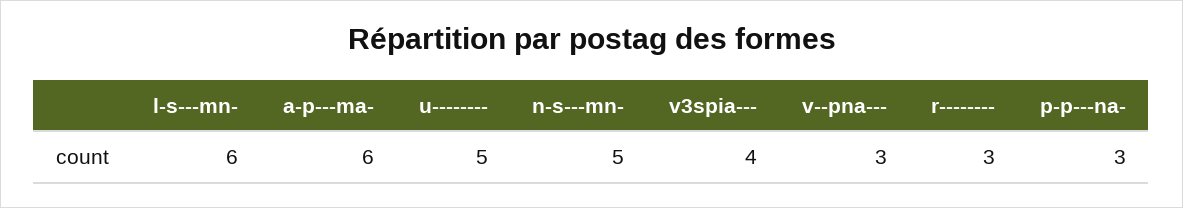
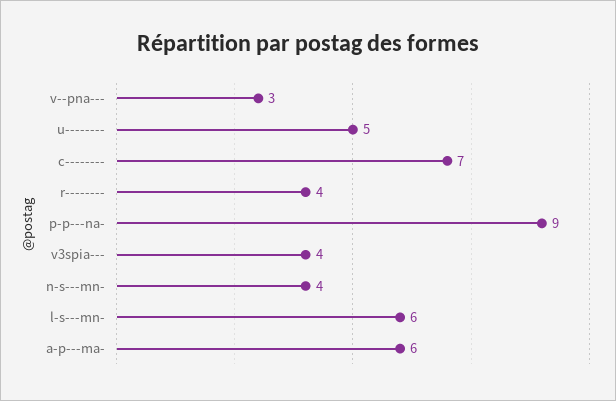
  {
    "l-s---mn-": 6,
    "a-p---ma-": 6,
    "u--------": 5,
-   "n-s---mn-": 5,
+   "n-s---mn-": 4,
    "v3spia---": 4,
    "v--pna---": 3,
-   "r--------": 3,
+   "r--------": 4,
-   "p-p---na-": 3
+   "p-p---na-": 9,
+   "c--------": 7
  }

